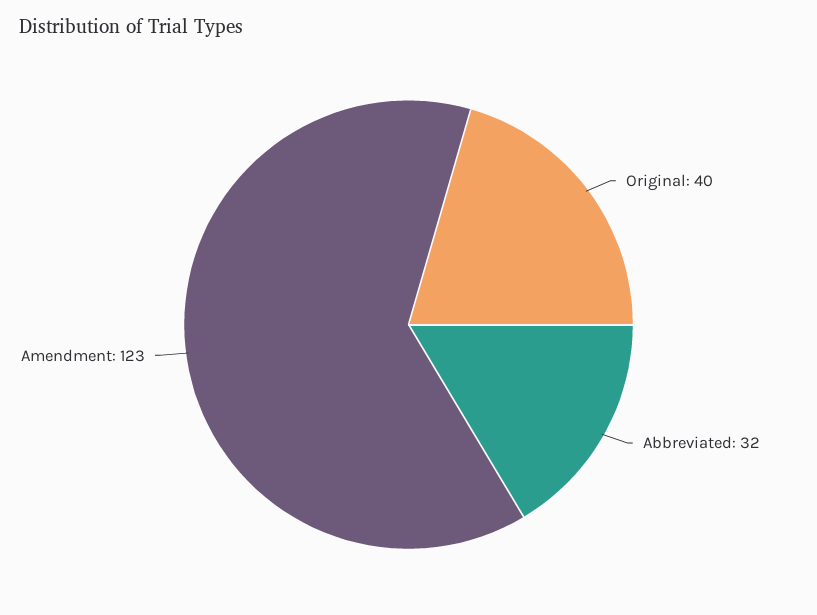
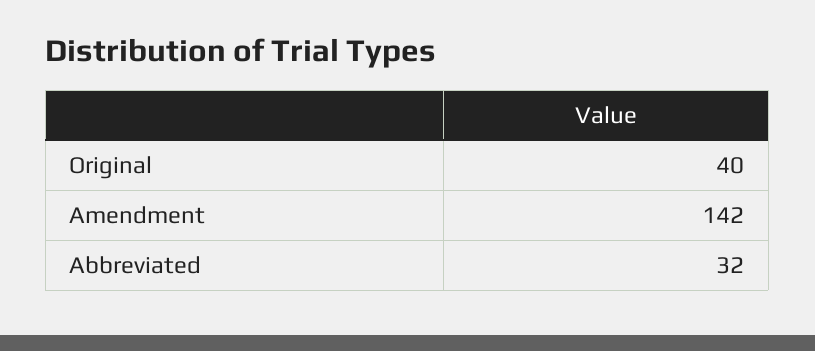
  {
    "Original": 40,
    "Abbreviated": 32,
-   "Amendment": 123
+   "Amendment": 142
  }

